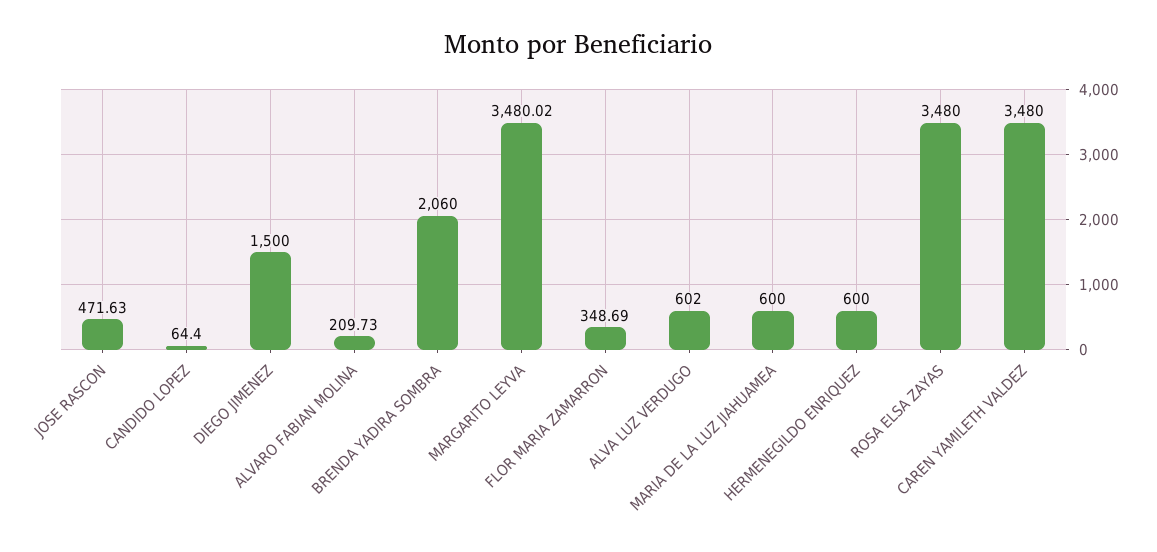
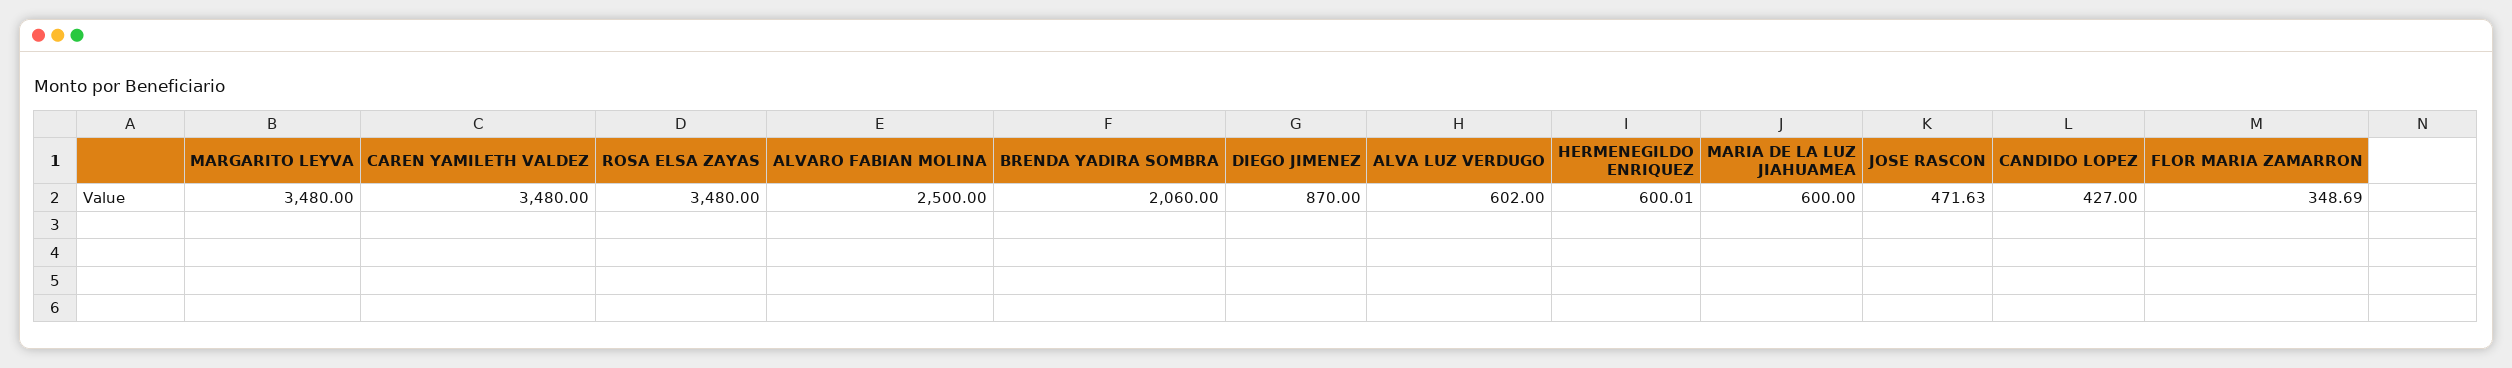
  {
    "JOSE RASCON": 471.63,
-   "CANDIDO LOPEZ": 64.4,
+   "CANDIDO LOPEZ": 427,
-   "DIEGO JIMENEZ": 1500,
+   "DIEGO JIMENEZ": 870,
-   "ALVARO FABIAN MOLINA": 209.73,
+   "ALVARO FABIAN MOLINA": 2500,
    "BRENDA YADIRA SOMBRA": 2060,
-   "MARGARITO LEYVA": 3480.02,
+   "MARGARITO LEYVA": 3480,
    "FLOR MARIA ZAMARRON": 348.69,
    "ALVA LUZ VERDUGO": 602,
    "MARIA DE LA LUZ JIAHUAMEA": 600,
-   "HERMENEGILDO ENRIQUEZ": 600,
+   "HERMENEGILDO ENRIQUEZ": 600.01,
    "ROSA ELSA ZAYAS": 3480,
    "CAREN YAMILETH VALDEZ": 3480
  }

